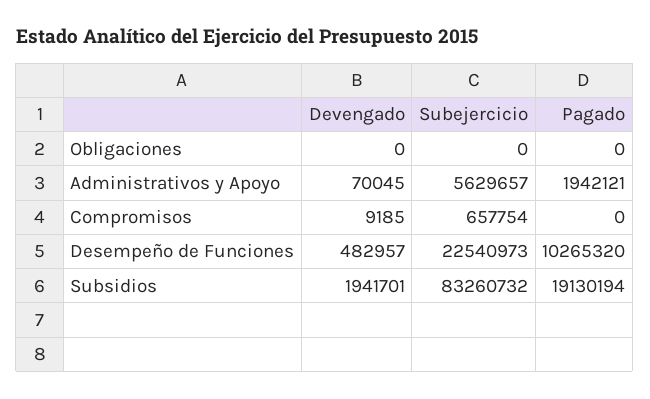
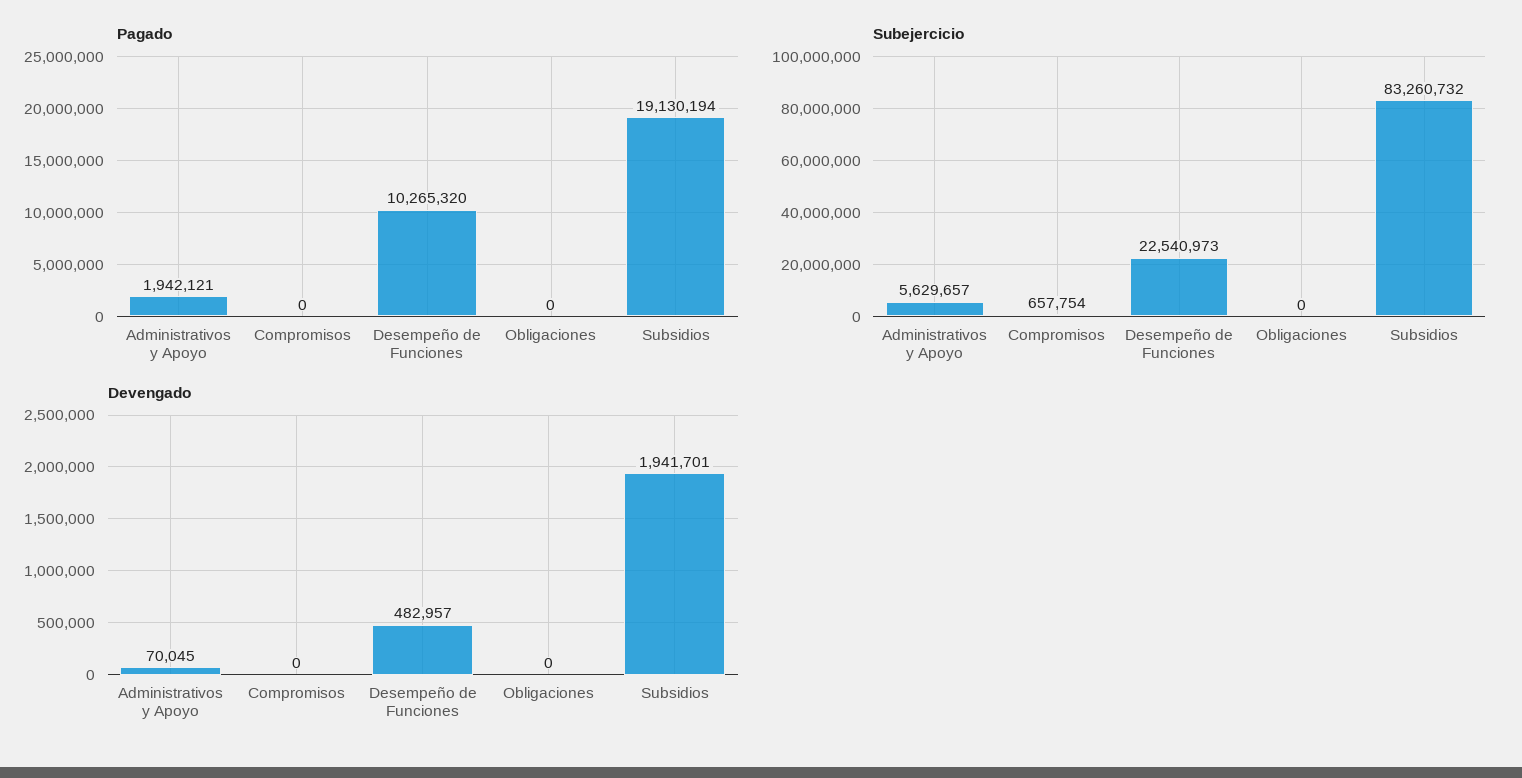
  {
    "Devengado": {
      "Obligaciones": 0,
      "Administrativos y Apoyo": 70045,
-     "Compromisos": 9185,
+     "Compromisos": 0,
      "Desempeño de Funciones": 482957,
      "Subsidios": 1941701
    },
    "Subejercicio": {
      "Obligaciones": 0,
      "Administrativos y Apoyo": 5629657,
      "Compromisos": 657754,
      "Desempeño de Funciones": 22540973,
      "Subsidios": 83260732
    },
    "Pagado": {
      "Obligaciones": 0,
      "Administrativos y Apoyo": 1942121,
      "Compromisos": 0,
      "Desempeño de Funciones": 10265320,
      "Subsidios": 19130194
    }
  }

